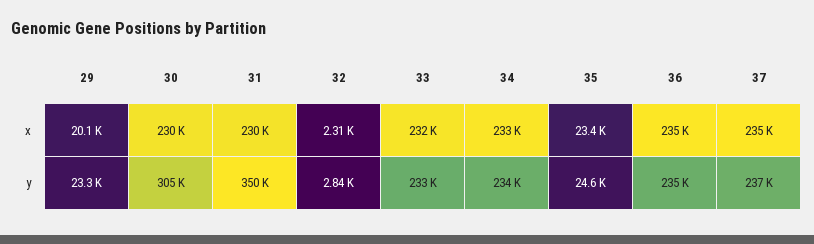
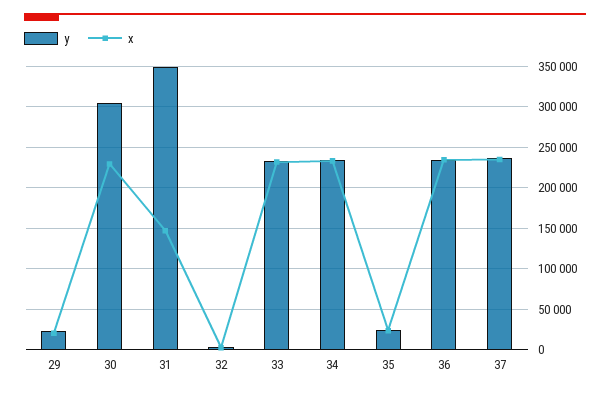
  {
    "x": {
      "29": 20100,
      "30": 230000,
-     "31": 230000,
+     "31": 150000,
      "32": 2310,
      "33": 232000,
      "34": 233000,
      "35": 23400,
      "36": 235000,
      "37": 235000
    },
    "y": {
      "29": 23300,
      "30": 305000,
      "31": 350000,
      "32": 2840,
      "33": 233000,
      "34": 234000,
      "35": 24600,
      "36": 235000,
      "37": 237000
    }
  }

